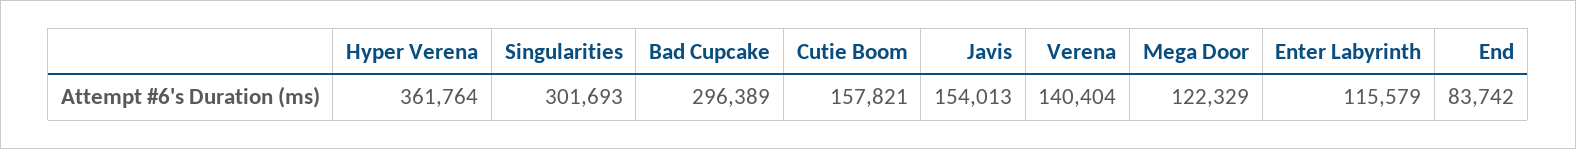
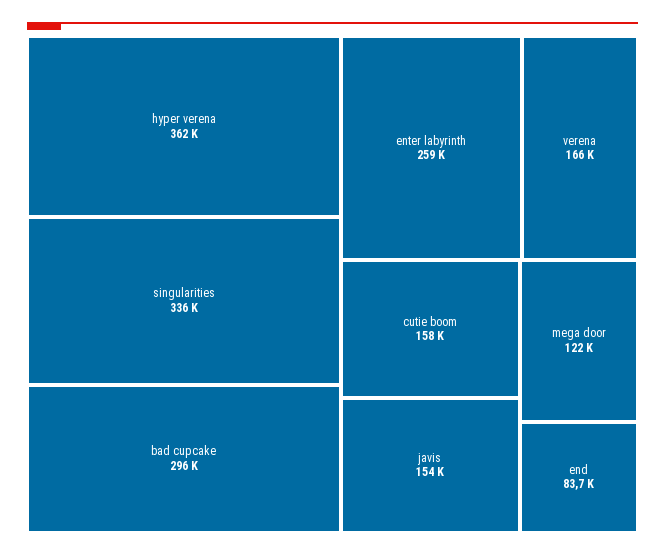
  {
    "Hyper Verena": 361764,
-   "Singularities": 301693,
+   "Singularities": 336000,
    "Bad Cupcake": 296389,
    "Cutie Boom": 157821,
    "Javis": 154013,
-   "Verena": 140404,
+   "Verena": 166000,
    "Mega Door": 122329,
-   "Enter Labyrinth": 115579,
+   "Enter Labyrinth": 259000,
    "End": 83742
  }

